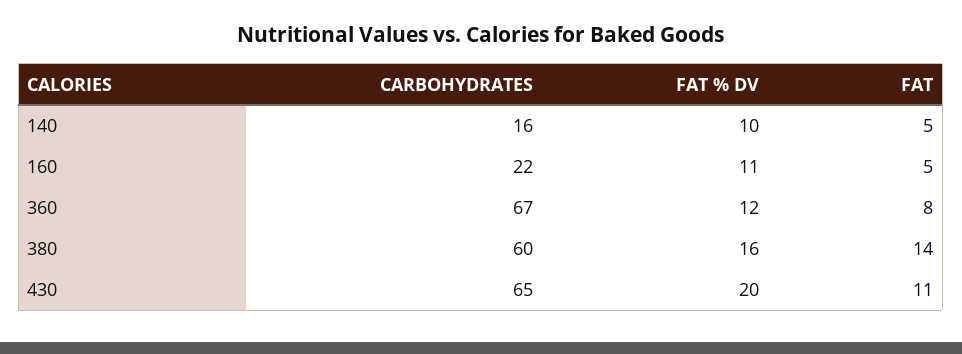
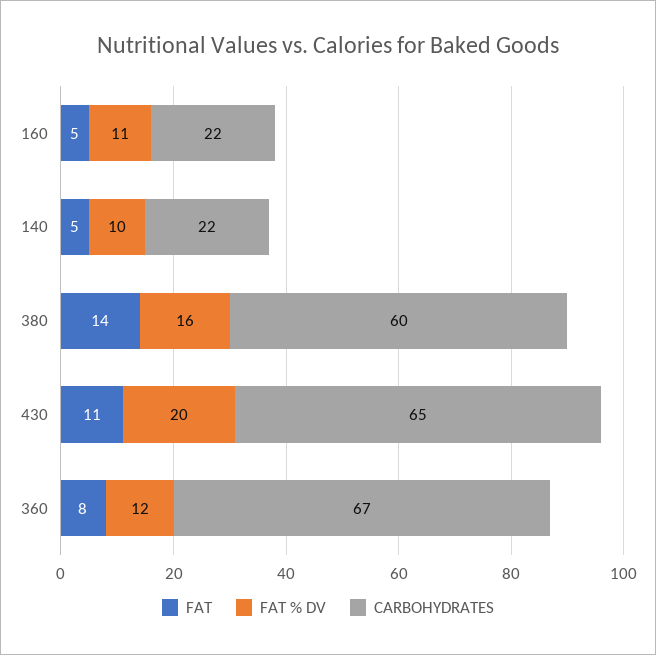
  {
    "CARBOHYDRATES": {
-     "140": 16,
+     "140": 22,
      "160": 22,
      "360": 67,
      "380": 60,
      "430": 65
    },
    "FAT % DV": {
      "140": 10,
      "160": 11,
      "360": 12,
      "380": 16,
      "430": 20
    },
    "FAT": {
      "140": 5,
      "160": 5,
      "360": 8,
      "380": 14,
      "430": 11
    }
  }

